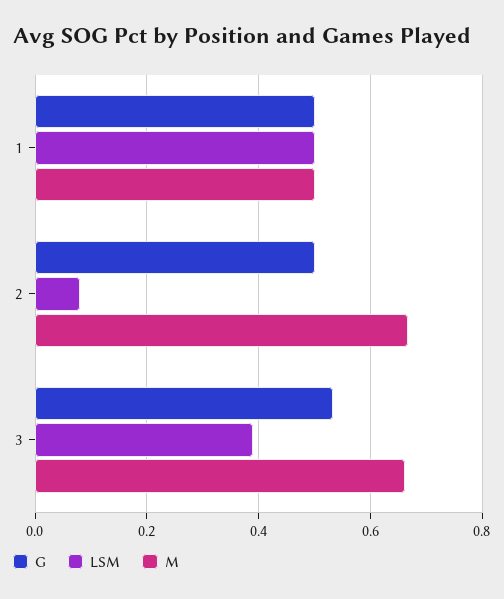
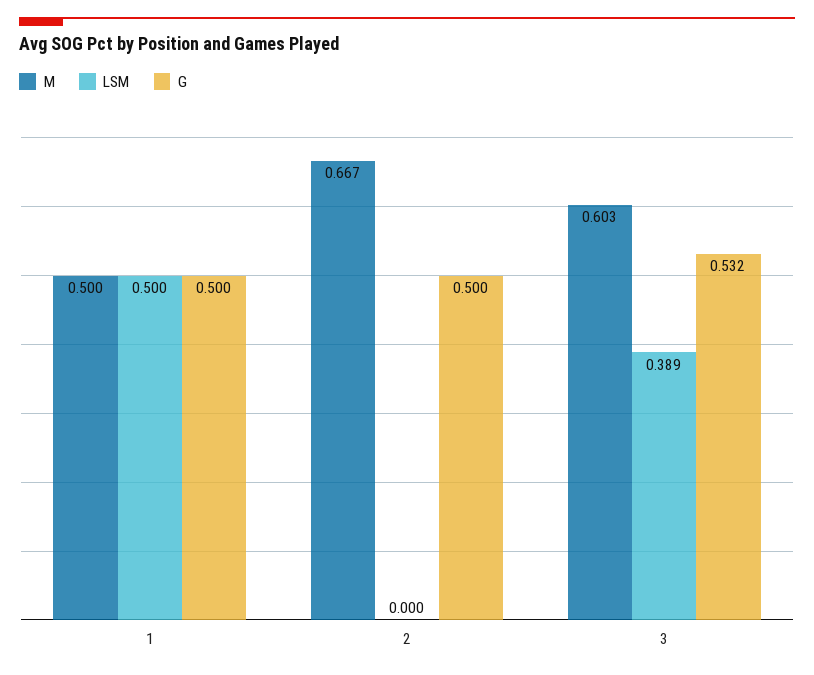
  {
    "G": {
      "1": 0.5,
      "2": 0.5,
      "3": 0.532
    },
    "LSM": {
      "1": 0.5,
-     "2": 0.08,
+     "2": 0,
      "3": 0.389
    },
    "M": {
      "1": 0.5,
      "2": 0.667,
-     "3": 0.66
+     "3": 0.603
    }
  }

